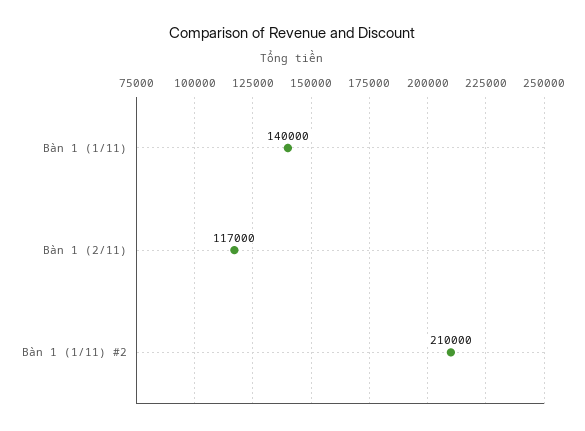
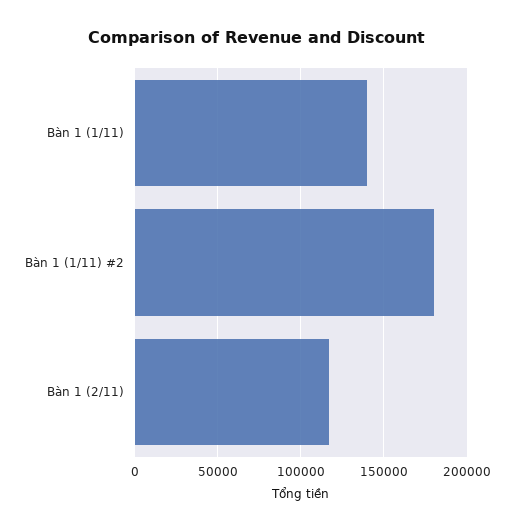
  {
    "Bàn 1 (1/11)": 140000,
    "Bàn 1 (2/11)": 117000,
-   "Bàn 1 (1/11) #2": 210000
+   "Bàn 1 (1/11) #2": 180000
  }

